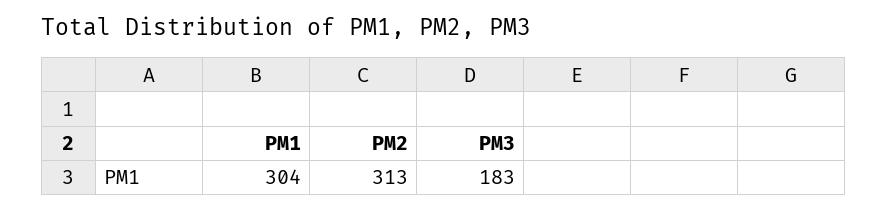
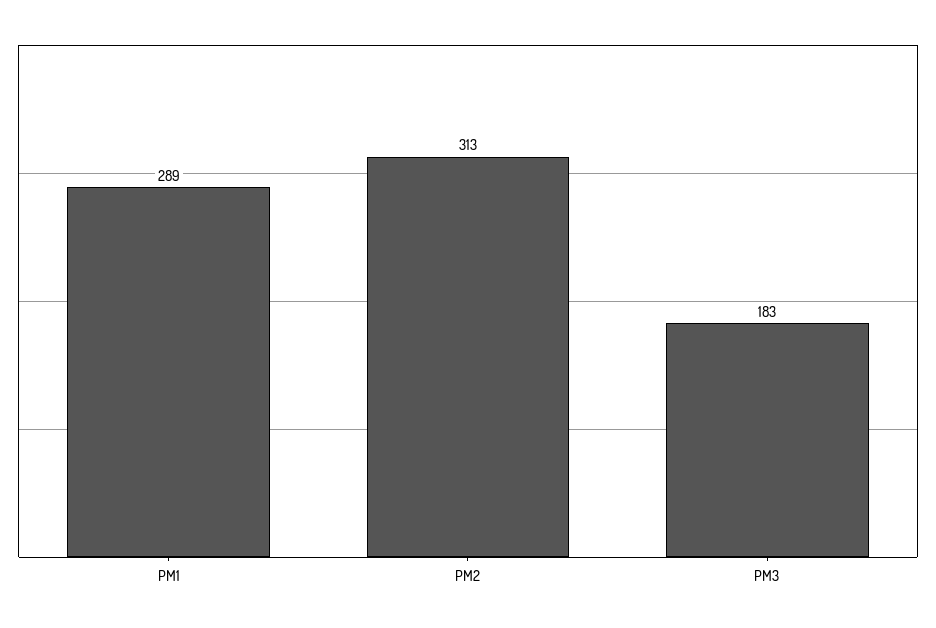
  {
-   "PM1": 304,
+   "PM1": 289,
    "PM2": 313,
    "PM3": 183
  }

